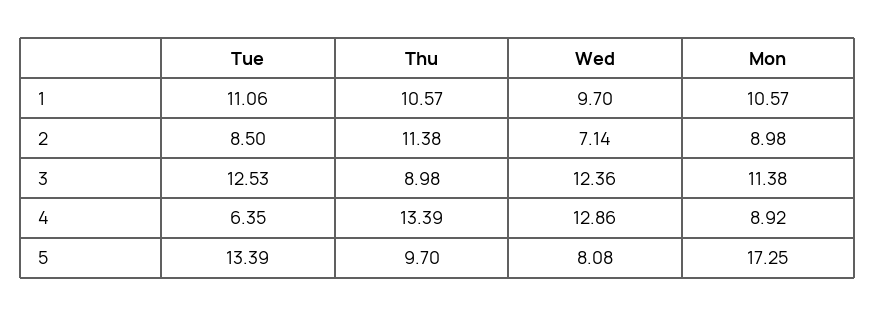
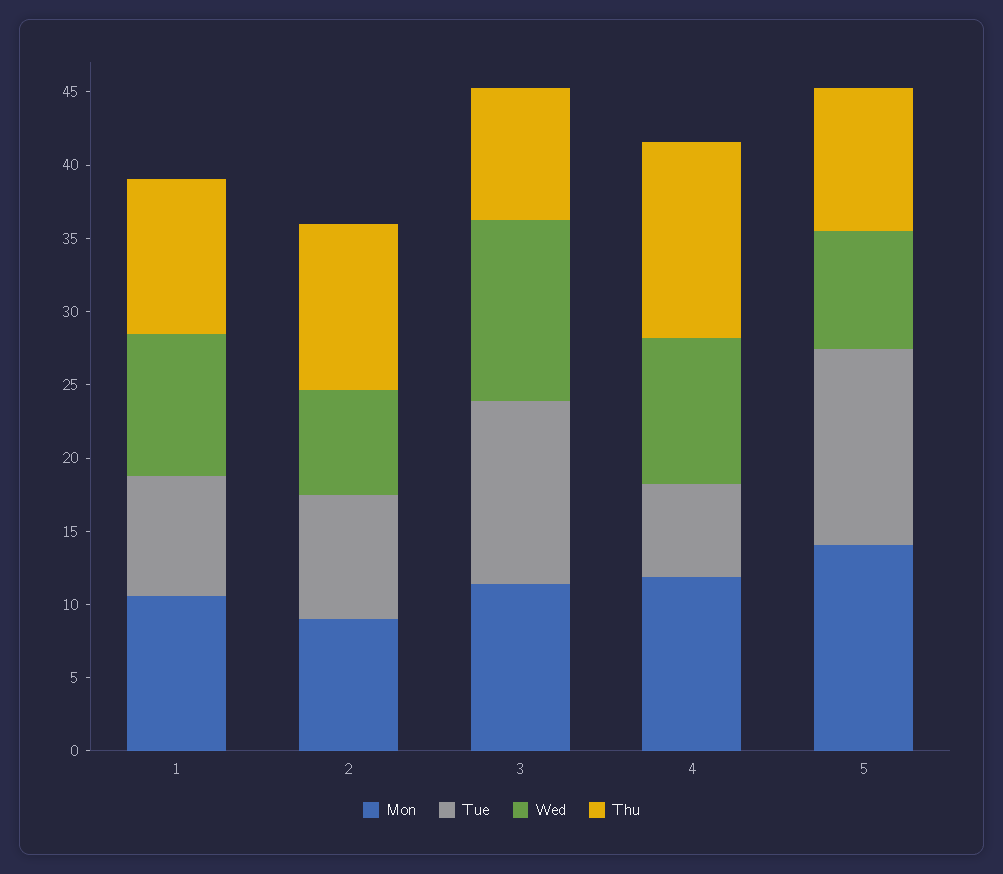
  {
    "Tue": {
-     "1": 11.06,
+     "1": 8,
      "2": 8.5,
      "3": 12.53,
      "4": 6.35,
      "5": 13.39
    },
    "Thu": {
      "1": 10.57,
      "2": 11.38,
      "3": 8.98,
      "4": 13.39,
      "5": 9.7
    },
    "Wed": {
      "1": 9.7,
      "2": 7.14,
      "3": 12.36,
-     "4": 12.86,
+     "4": 10,
      "5": 8.08
    },
    "Mon": {
      "1": 10.57,
      "2": 8.98,
      "3": 11.38,
-     "4": 8.92,
+     "4": 12,
-     "5": 17.25
+     "5": 14
    }
  }

